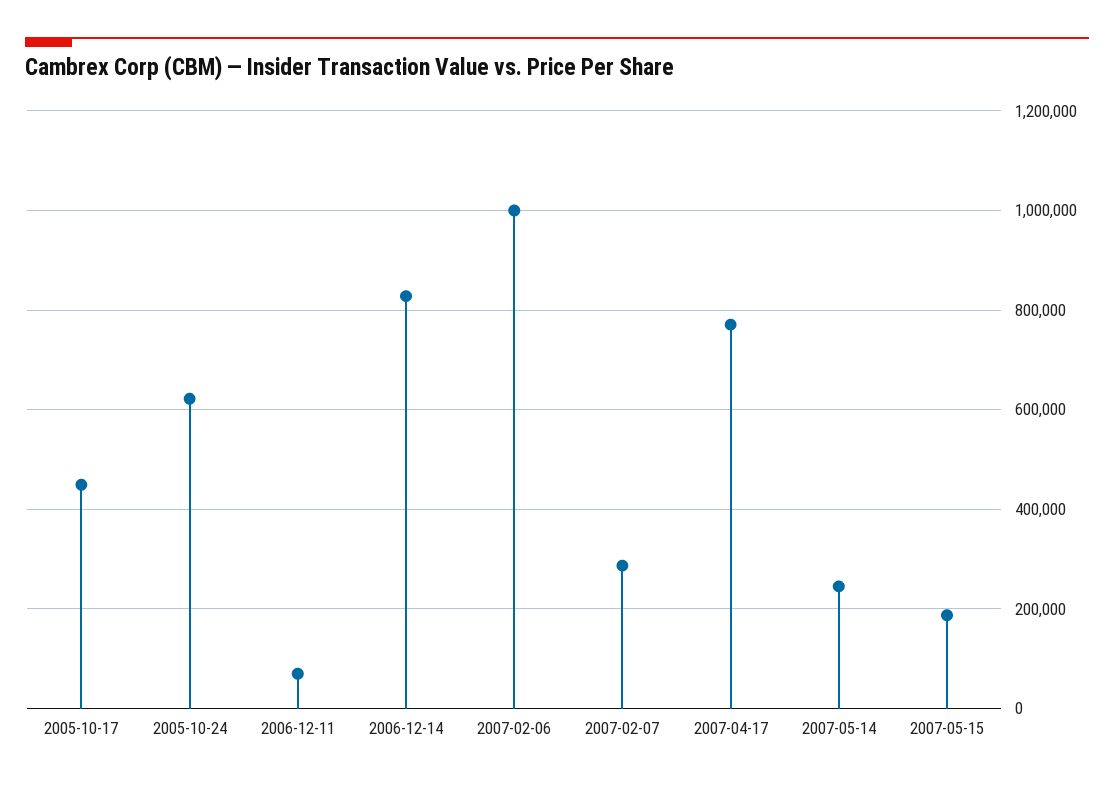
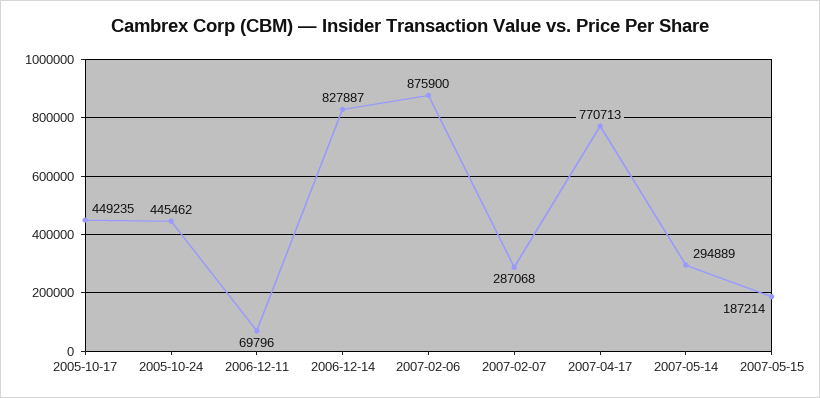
  {
    "2005-10-17": 449235,
-   "2005-10-24": 620000,
+   "2005-10-24": 445462,
    "2006-12-11": 69796,
    "2006-12-14": 827887,
-   "2007-02-06": 1000000,
+   "2007-02-06": 875900,
    "2007-02-07": 287068,
    "2007-04-17": 770713,
-   "2007-05-14": 240000,
+   "2007-05-14": 294889,
    "2007-05-15": 187214
  }

